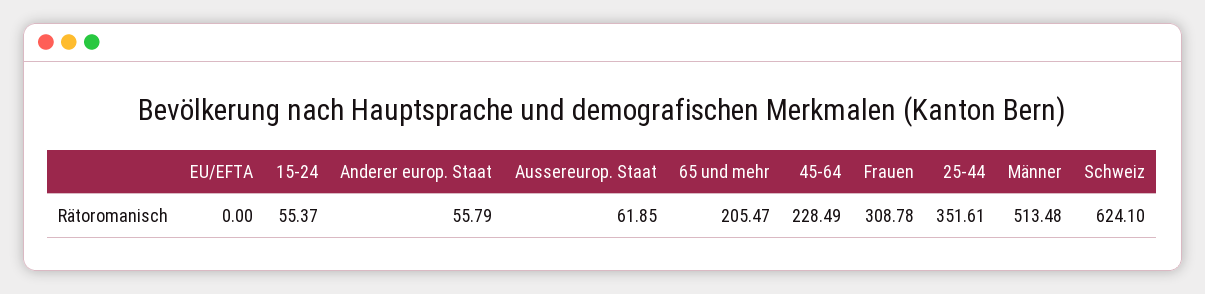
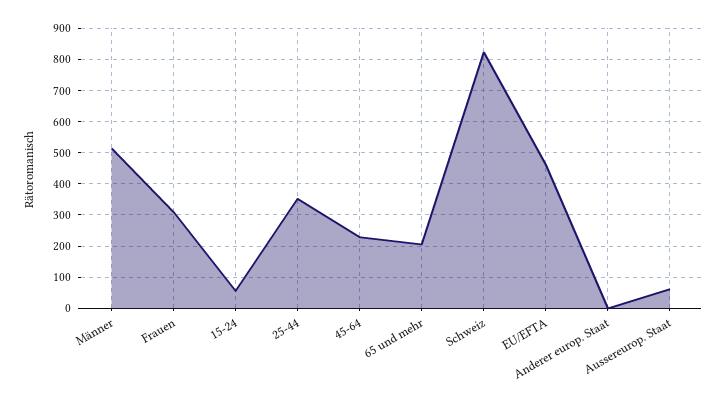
  {
-   "EU/EFTA": 0,
+   "EU/EFTA": 460,
    "15-24": 55.37,
-   "Anderer europ. Staat": 55.79,
+   "Anderer europ. Staat": 0,
    "Aussereurop. Staat": 61.85,
    "65 und mehr": 205.47,
    "45-64": 228.49,
    "Frauen": 308.78,
    "25-44": 351.61,
    "Männer": 513.48,
-   "Schweiz": 624.1
+   "Schweiz": 820
  }

